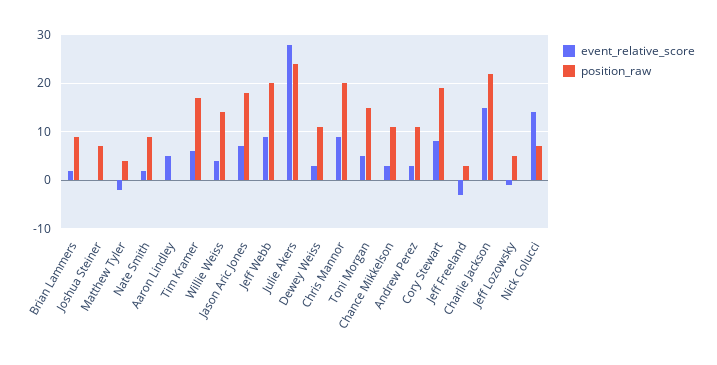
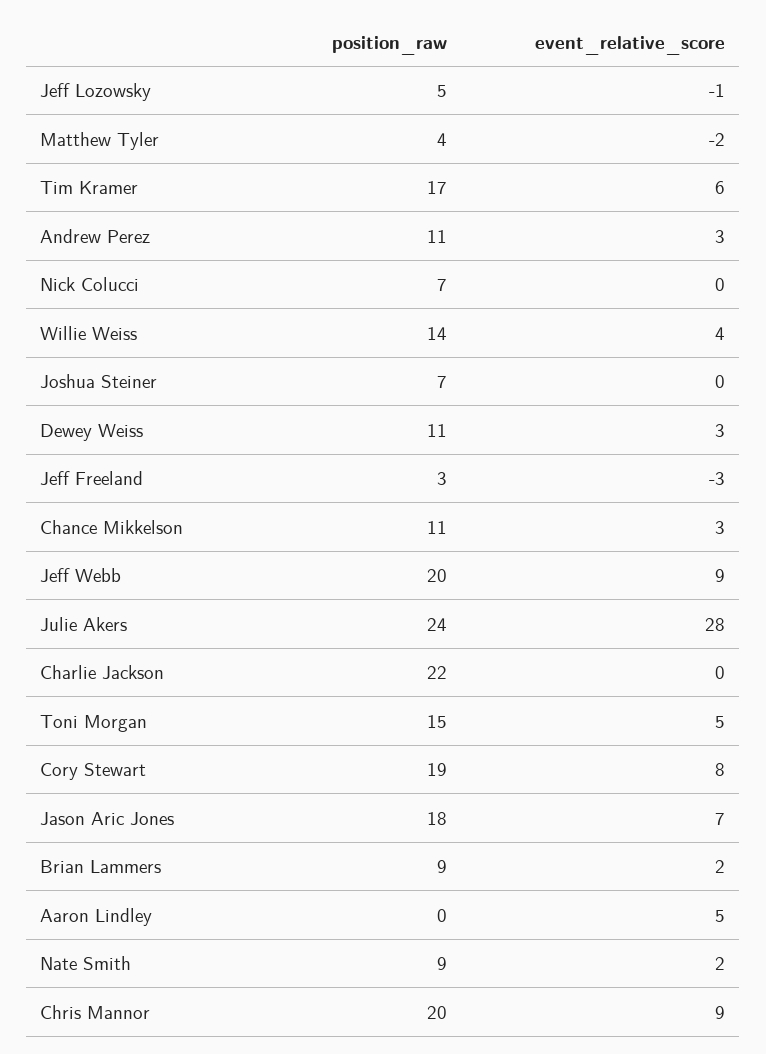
  {
    "event_relative_score": {
      "Brian Lammers": 2,
      "Joshua Steiner": 0,
      "Matthew Tyler": -2,
      "Nate Smith": 2,
      "Aaron Lindley": 5,
      "Tim Kramer": 6,
      "Willie Weiss": 4,
      "Jason Aric Jones": 7,
      "Jeff Webb": 9,
      "Julie Akers": 28,
      "Dewey Weiss": 3,
      "Chris Mannor": 9,
      "Toni Morgan": 5,
      "Chance Mikkelson": 3,
      "Andrew Perez": 3,
      "Cory Stewart": 8,
      "Jeff Freeland": -3,
-     "Charlie Jackson": 15,
+     "Charlie Jackson": 0,
      "Jeff Lozowsky": -1,
-     "Nick Colucci": 15
+     "Nick Colucci": 0
    },
    "position_raw": {
      "Brian Lammers": 9,
      "Joshua Steiner": 7,
      "Matthew Tyler": 4,
      "Nate Smith": 9,
      "Aaron Lindley": 0,
      "Tim Kramer": 17,
      "Willie Weiss": 14,
      "Jason Aric Jones": 18,
      "Jeff Webb": 20,
      "Julie Akers": 24,
      "Dewey Weiss": 11,
      "Chris Mannor": 20,
      "Toni Morgan": 15,
      "Chance Mikkelson": 11,
      "Andrew Perez": 11,
      "Cory Stewart": 19,
      "Jeff Freeland": 3,
      "Charlie Jackson": 22,
      "Jeff Lozowsky": 5,
      "Nick Colucci": 7
    }
  }

